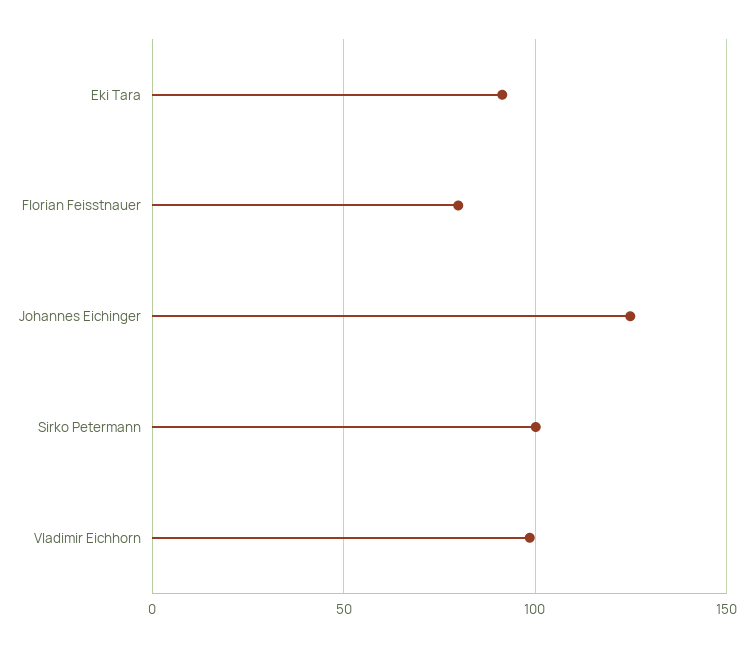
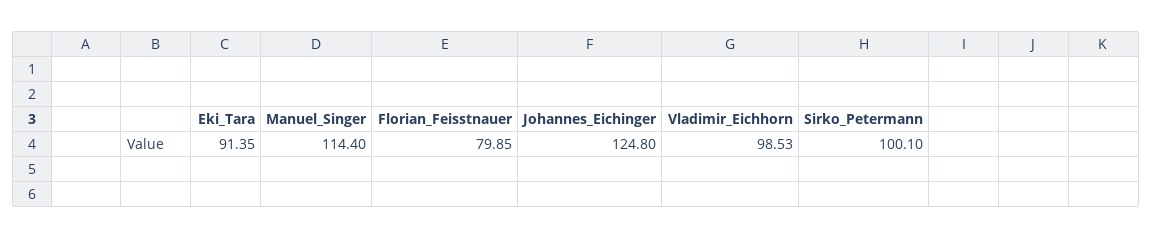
  {
    "Eki Tara": 91.35,
    "Florian Feisstnauer": 79.85,
    "Johannes Eichinger": 124.8,
    "Sirko Petermann": 100.1,
-   "Vladimir Eichhorn": 98.53
+   "Vladimir Eichhorn": 98.53,
+   "Manuel_Singer": 114.4
  }

